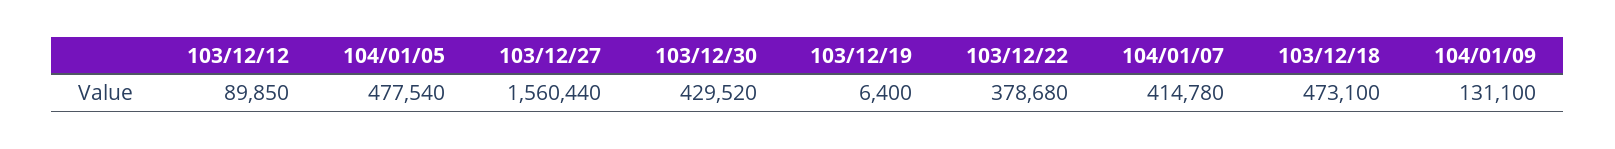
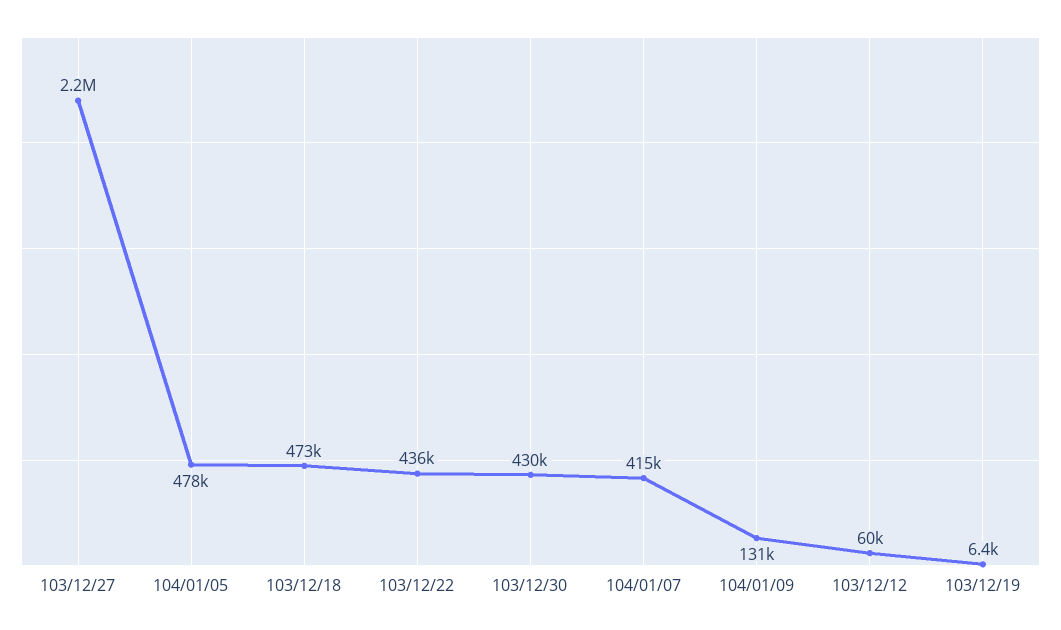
  {
-   "103/12/12": 89850,
+   "103/12/12": 60000,
    "104/01/05": 477540,
-   "103/12/27": 1560440,
+   "103/12/27": 2200000,
    "103/12/30": 429520,
    "103/12/19": 6400,
-   "103/12/22": 378680,
+   "103/12/22": 436000,
    "104/01/07": 414780,
    "103/12/18": 473100,
    "104/01/09": 131100
  }

